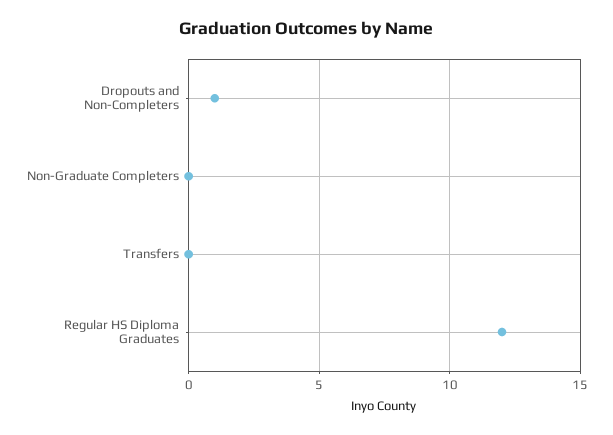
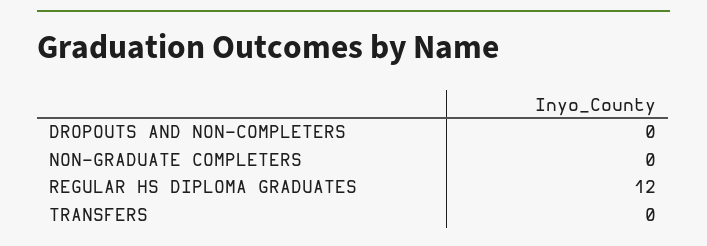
  {
-   "Dropouts and Non-Completers": 1,
+   "Dropouts and Non-Completers": 0,
    "Non-Graduate Completers": 0,
    "Transfers": 0,
    "Regular HS Diploma Graduates": 12
  }

